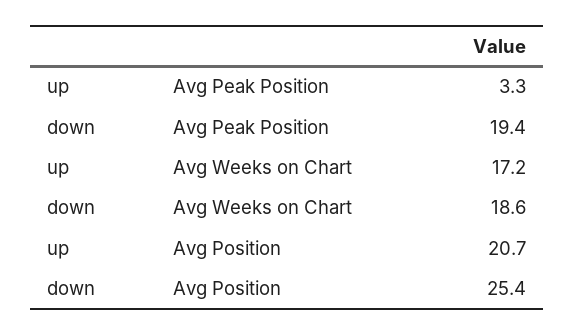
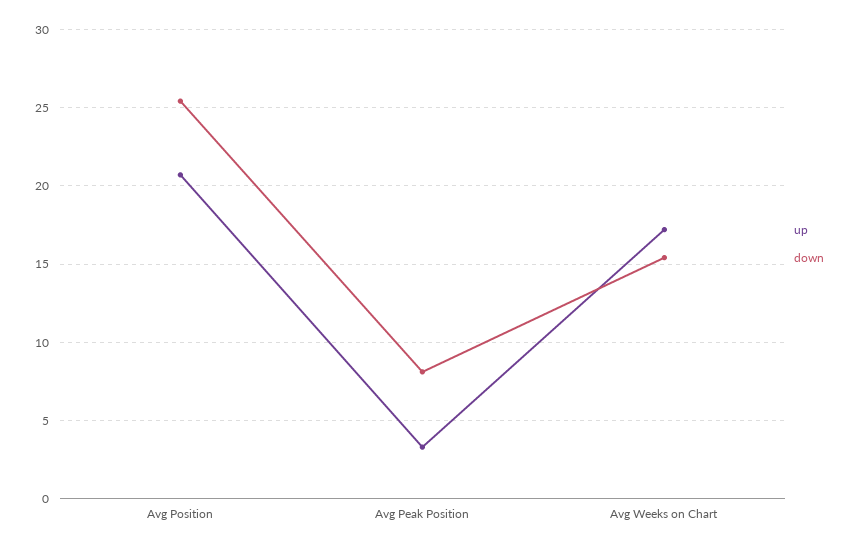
  {
    "up": {
      "Avg Peak Position": 3.3,
      "Avg Weeks on Chart": 17.2,
      "Avg Position": 20.7
    },
    "down": {
-     "Avg Peak Position": 19.4,
+     "Avg Peak Position": 8,
-     "Avg Weeks on Chart": 18.6,
+     "Avg Weeks on Chart": 15.5,
      "Avg Position": 25.4
    }
  }

